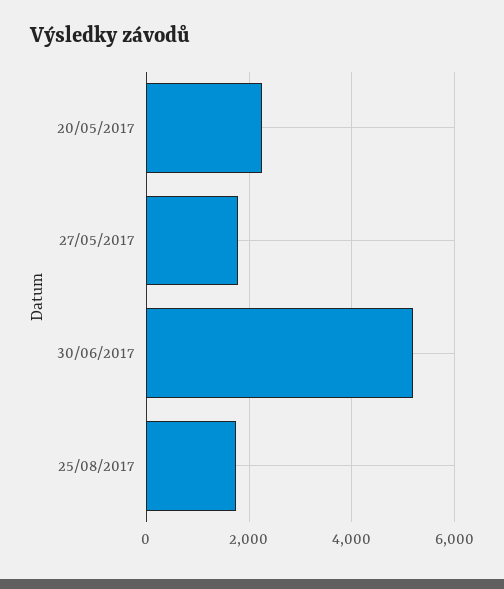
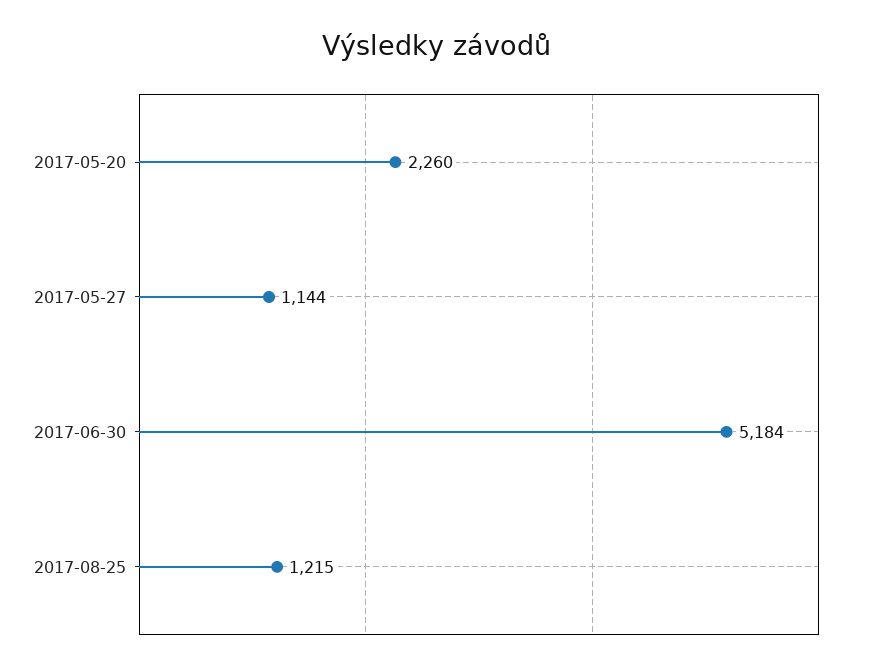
  {
    "20/05/2017": 2260,
-   "27/05/2017": 1800,
+   "27/05/2017": 1144,
    "30/06/2017": 5184,
-   "25/08/2017": 1800
+   "25/08/2017": 1215
  }

